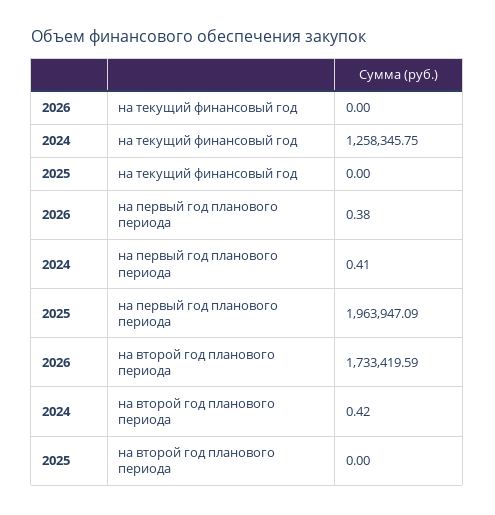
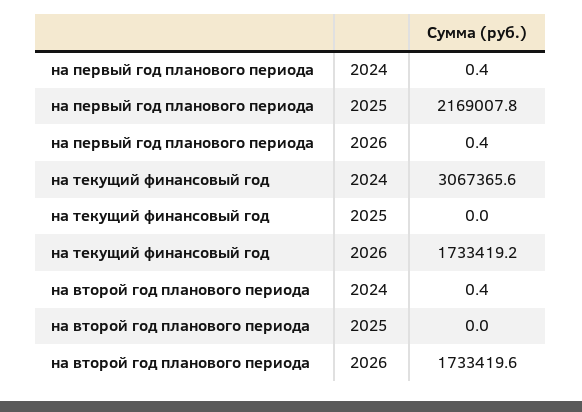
  {
    "2026": {
-     "на текущий финансовый год": 0,
+     "на текущий финансовый год": 1733419.2,
      "на первый год планового периода": 0.38,
      "на второй год планового периода": 1733419.59
    },
    "2024": {
-     "на текущий финансовый год": 1258345.75,
+     "на текущий финансовый год": 3067365.6,
      "на первый год планового периода": 0.41,
      "на второй год планового периода": 0.42
    },
    "2025": {
      "на текущий финансовый год": 0,
-     "на первый год планового периода": 1963947.09,
+     "на первый год планового периода": 2169007.8,
      "на второй год планового периода": 0
    }
  }

